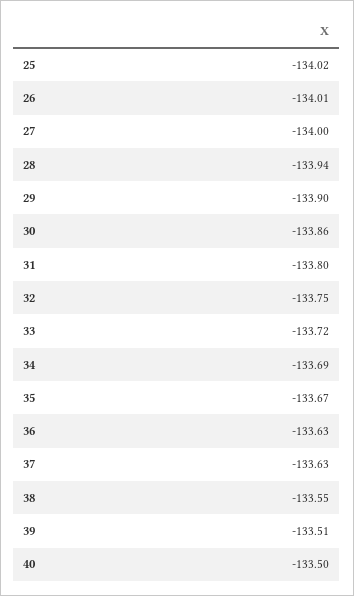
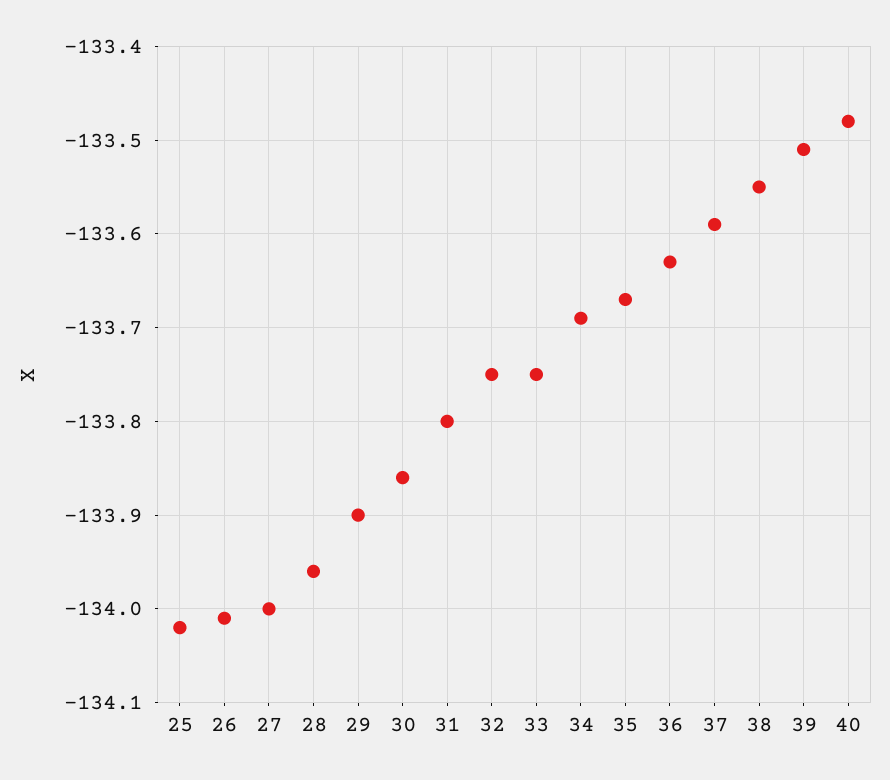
  {
    "25": -134.02,
    "26": -134.01,
    "27": -134,
-   "28": -133.94,
+   "28": -133.96,
    "29": -133.9,
    "30": -133.86,
    "31": -133.8,
    "32": -133.75,
-   "33": -133.72,
+   "33": -133.75,
    "34": -133.69,
    "35": -133.67,
    "36": -133.63,
-   "37": -133.63,
+   "37": -133.59,
    "38": -133.55,
    "39": -133.51,
-   "40": -133.5
+   "40": -133.48
  }

